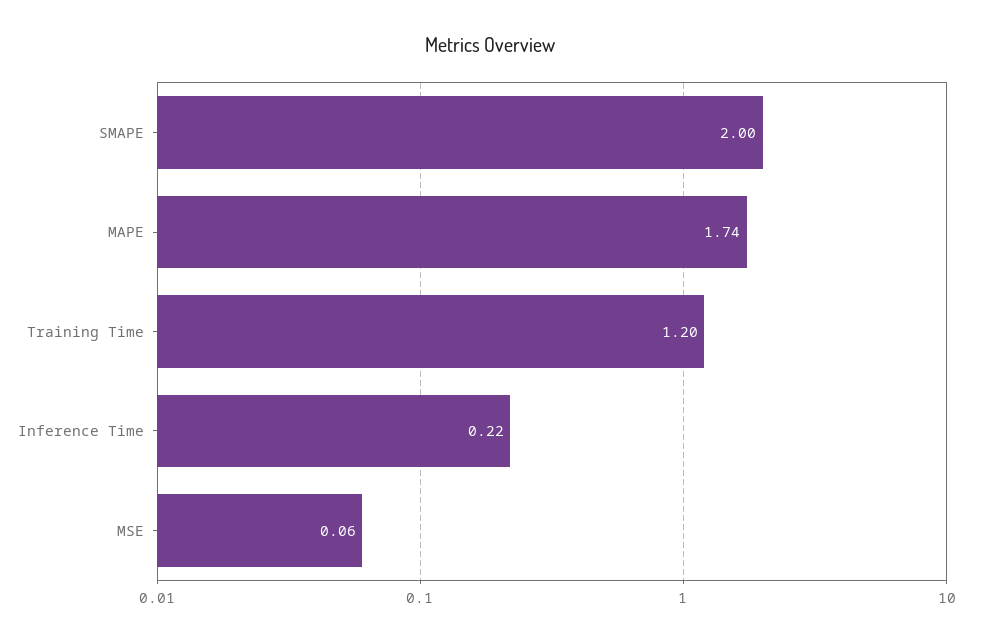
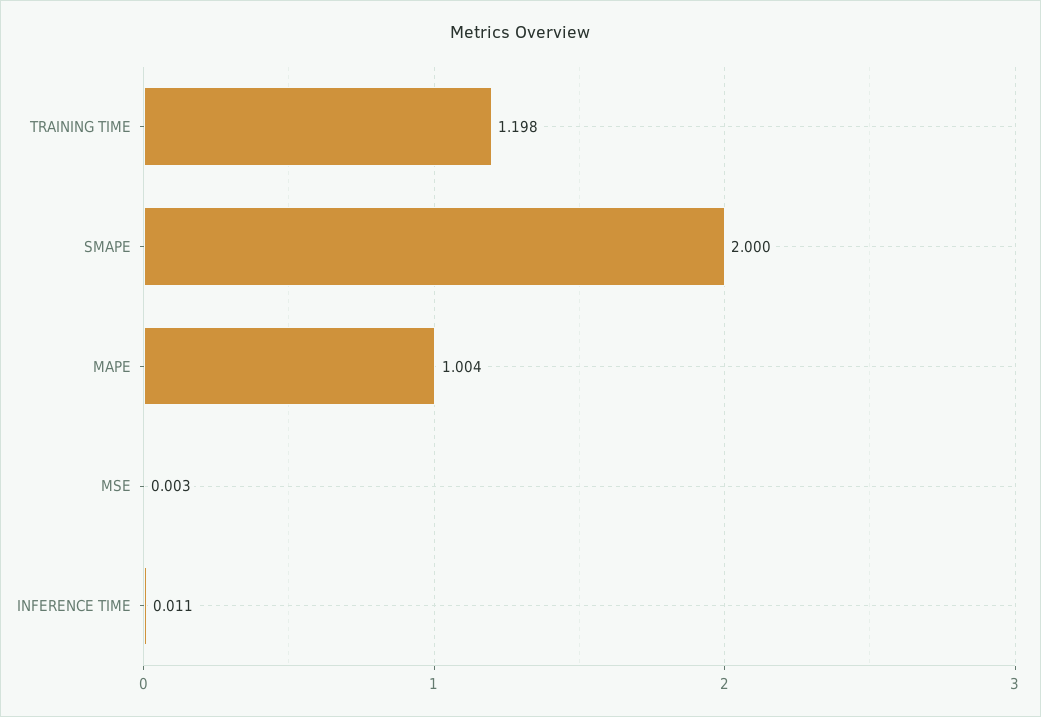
  {
    "SMAPE": 2,
-   "MAPE": 1.74,
+   "MAPE": 1.004,
    "Training Time": 1.198,
-   "Inference Time": 0.22,
+   "Inference Time": 0.011,
-   "MSE": 0.06
+   "MSE": 0.003
  }

